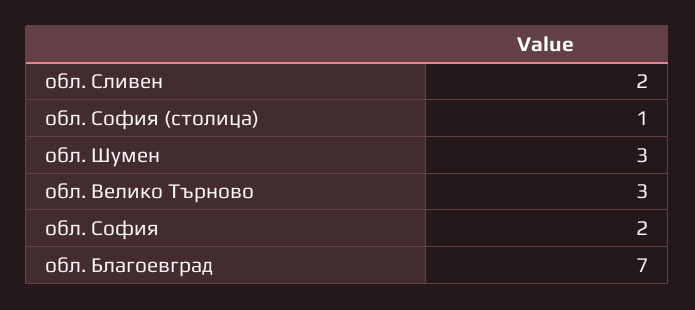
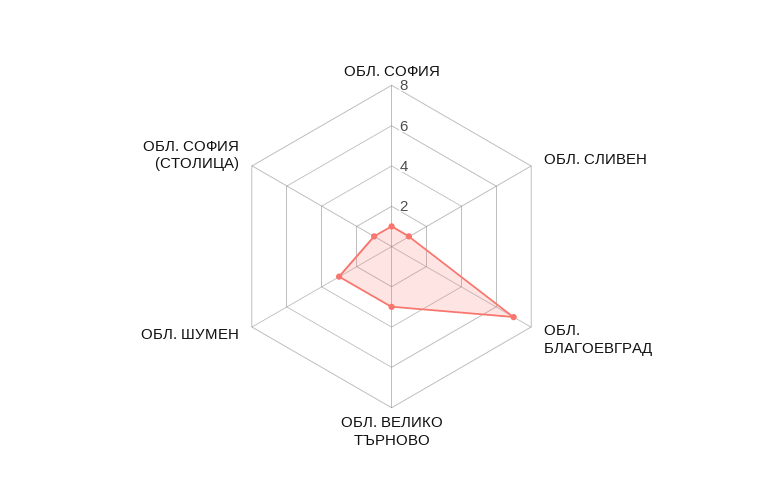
  {
-   "обл. Сливен": 2,
+   "обл. Сливен": 1,
    "обл. София (столица)": 1,
    "обл. Шумен": 3,
    "обл. Велико Търново": 3,
-   "обл. София": 2,
+   "обл. София": 1,
    "обл. Благоевград": 7
  }

